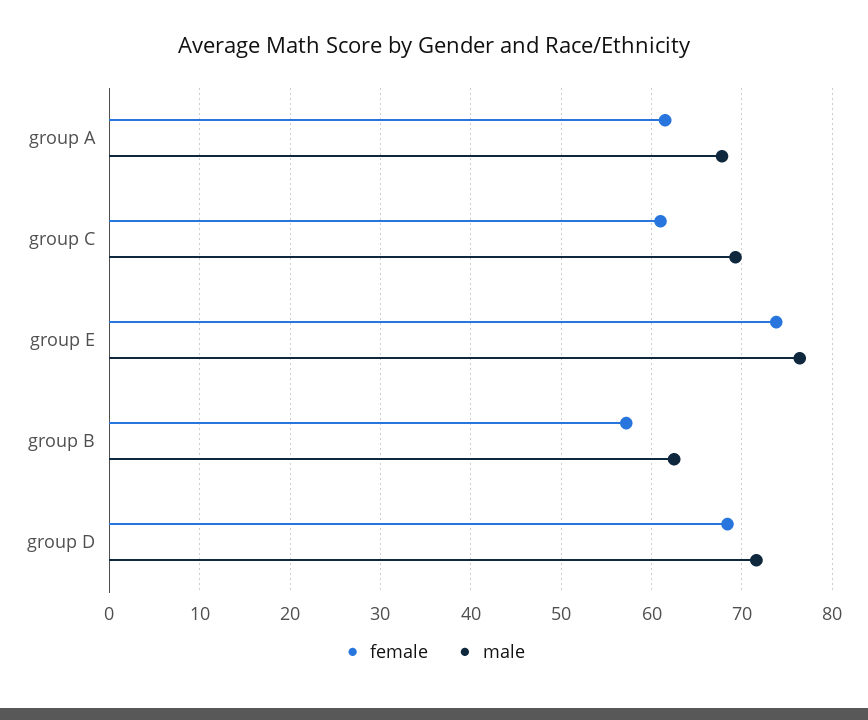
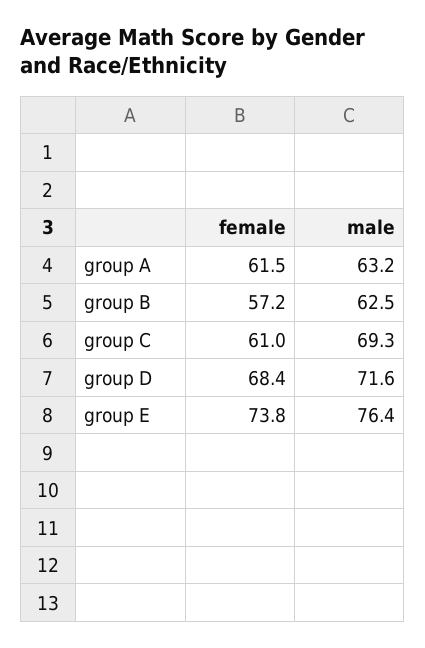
  {
    "female": {
      "group A": 61.5,
      "group C": 61,
      "group E": 73.8,
      "group B": 57.2,
      "group D": 68.4
    },
    "male": {
-     "group A": 68,
+     "group A": 63.2,
      "group C": 69.3,
      "group E": 76.4,
      "group B": 62.5,
      "group D": 71.6
    }
  }

